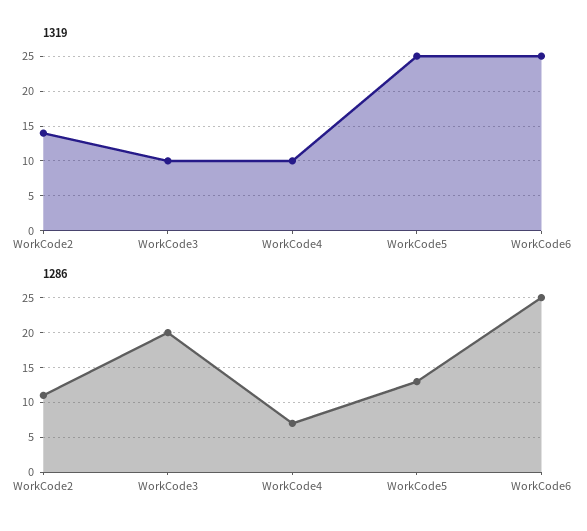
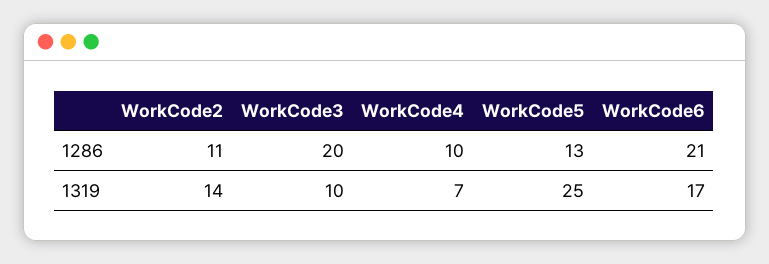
  {
    "1319": {
      "WorkCode2": 14,
      "WorkCode3": 10,
-     "WorkCode4": 10,
+     "WorkCode4": 7,
      "WorkCode5": 25,
-     "WorkCode6": 25
+     "WorkCode6": 17
    },
    "1286": {
      "WorkCode2": 11,
      "WorkCode3": 20,
-     "WorkCode4": 7,
+     "WorkCode4": 10,
      "WorkCode5": 13,
-     "WorkCode6": 25
+     "WorkCode6": 21
    }
  }

